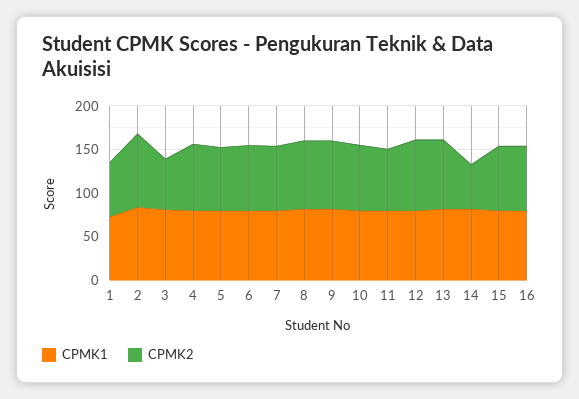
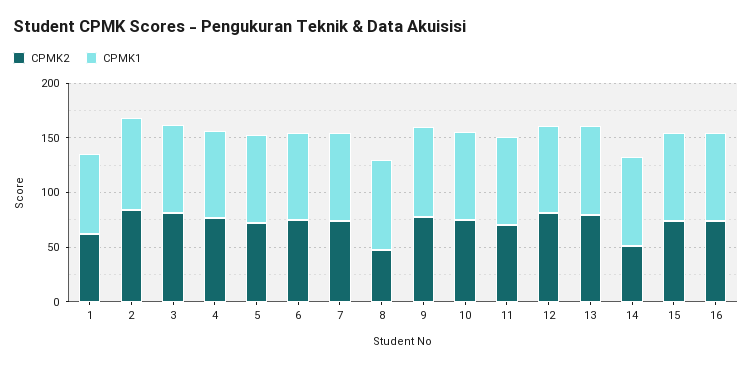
  {
    "CPMK1": {
      "1": 70,
      "2": 80,
      "3": 80,
      "4": 80,
      "5": 80,
      "6": 80,
      "7": 80,
      "8": 80,
      "9": 80,
      "10": 80,
      "11": 80,
      "12": 80,
      "13": 80,
      "14": 80,
      "15": 80,
      "16": 80
    },
    "CPMK2": {
      "1": 60,
      "2": 80,
-     "3": 60,
+     "3": 80,
      "4": 80,
      "5": 70,
      "6": 70,
      "7": 70,
-     "8": 80,
+     "8": 50,
      "9": 80,
      "10": 80,
      "11": 70,
      "12": 80,
      "13": 80,
      "14": 50,
      "15": 70,
      "16": 70
    }
  }

